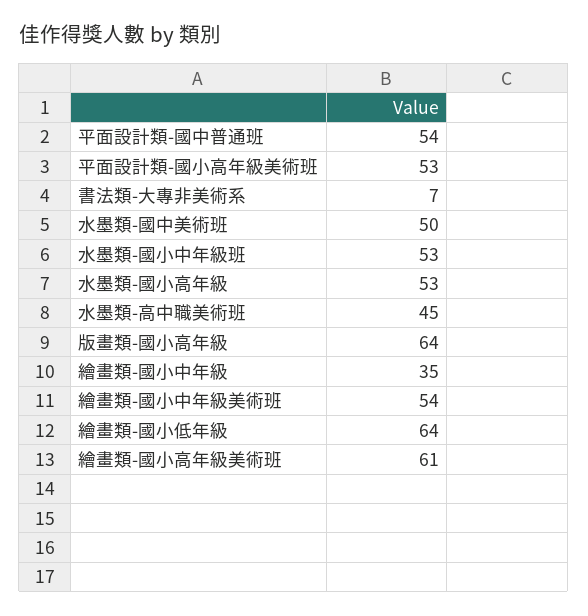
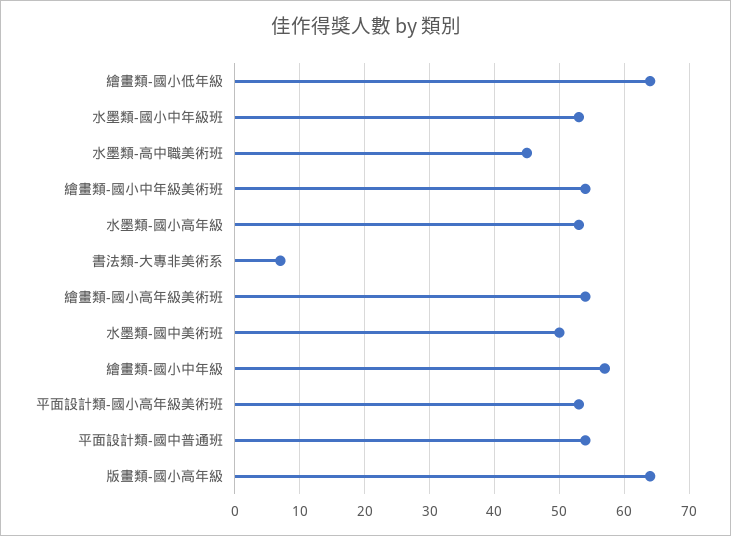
  {
    "平面設計類-國中普通班": 54,
    "平面設計類-國小高年級美術班": 53,
    "書法類-大專非美術系": 7,
    "水墨類-國中美術班": 50,
    "水墨類-國小中年級班": 53,
    "水墨類-國小高年級": 53,
    "水墨類-高中職美術班": 45,
    "版畫類-國小高年級": 64,
-   "繪畫類-國小中年級": 35,
+   "繪畫類-國小中年級": 57,
    "繪畫類-國小中年級美術班": 54,
    "繪畫類-國小低年級": 64,
-   "繪畫類-國小高年級美術班": 61
+   "繪畫類-國小高年級美術班": 54
  }

